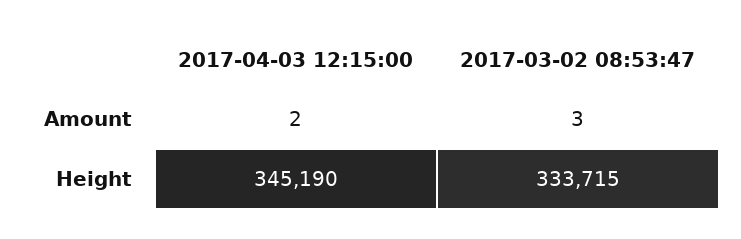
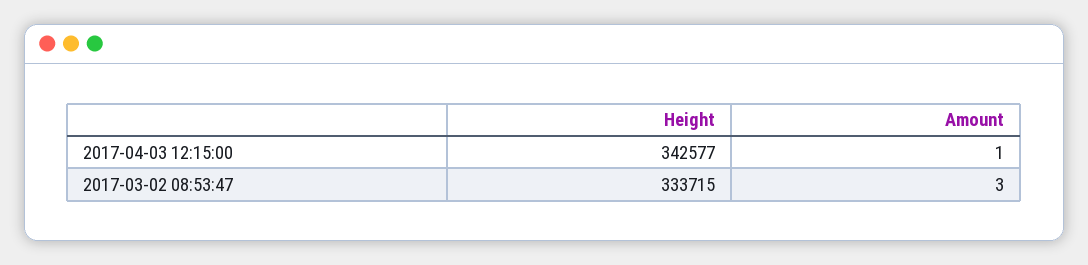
  {
    "2017-04-03 12:15:00": {
-     "Amount": 2,
+     "Amount": 1,
-     "Height": 345190
+     "Height": 342577
    },
    "2017-03-02 08:53:47": {
      "Amount": 3,
      "Height": 333715
    }
  }

